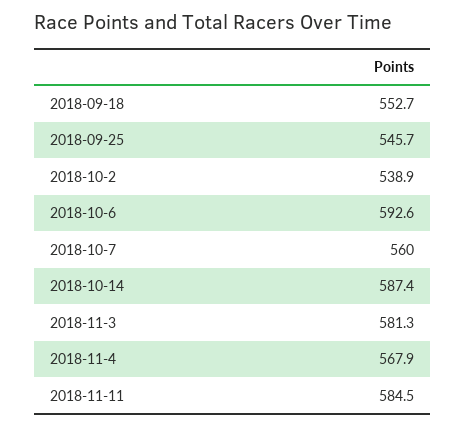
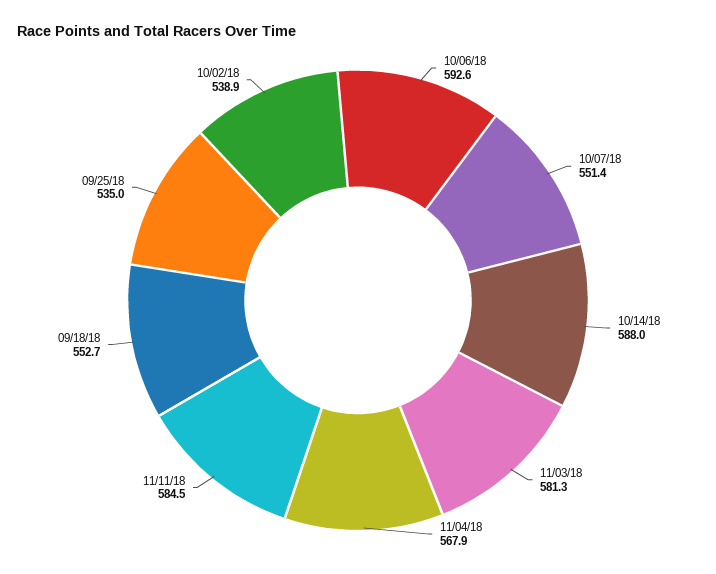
  {
    "2018-09-18": 552.7,
-   "2018-09-25": 545.7,
+   "2018-09-25": 535,
    "2018-10-2": 538.9,
    "2018-10-6": 592.6,
-   "2018-10-7": 560,
+   "2018-10-7": 551.4,
-   "2018-10-14": 587.4,
+   "2018-10-14": 588,
    "2018-11-3": 581.3,
    "2018-11-4": 567.9,
    "2018-11-11": 584.5
  }

